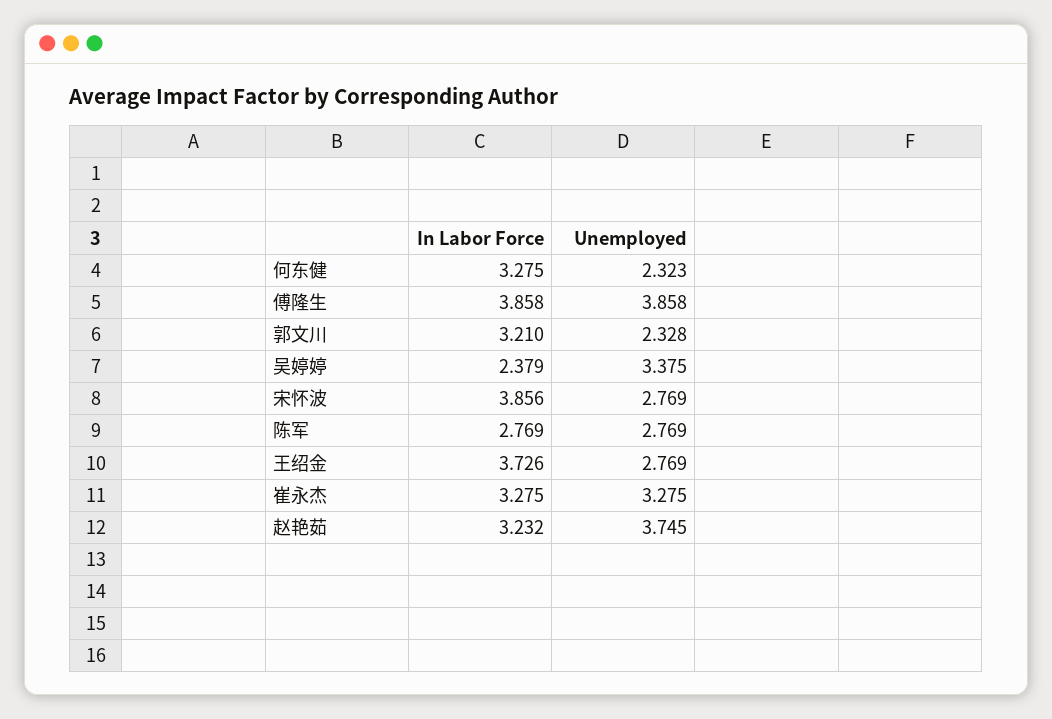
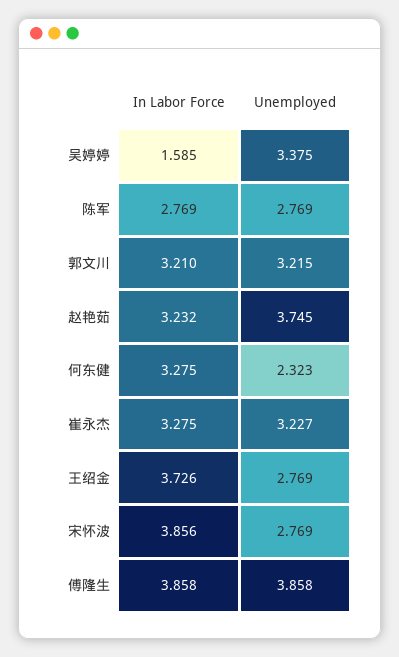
  {
    "In Labor Force": {
      "何东健": 3.275,
      "傅隆生": 3.858,
      "郭文川": 3.21,
-     "吴婷婷": 2.379,
+     "吴婷婷": 1.585,
      "宋怀波": 3.856,
      "陈军": 2.769,
      "王绍金": 3.726,
      "崔永杰": 3.275,
      "赵艳茹": 3.232
    },
    "Unemployed": {
      "何东健": 2.323,
      "傅隆生": 3.858,
-     "郭文川": 2.328,
+     "郭文川": 3.215,
      "吴婷婷": 3.375,
      "宋怀波": 2.769,
      "陈军": 2.769,
      "王绍金": 2.769,
-     "崔永杰": 3.275,
+     "崔永杰": 3.227,
      "赵艳茹": 3.745
    }
  }

